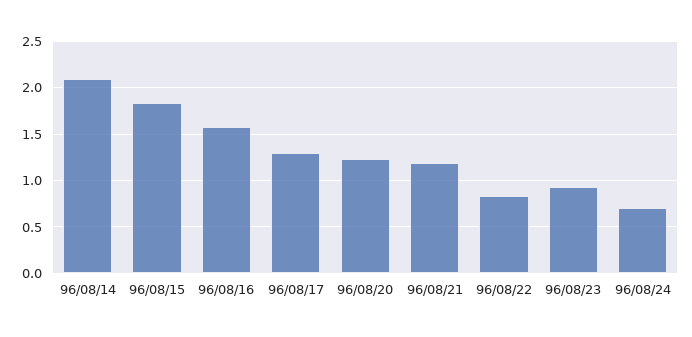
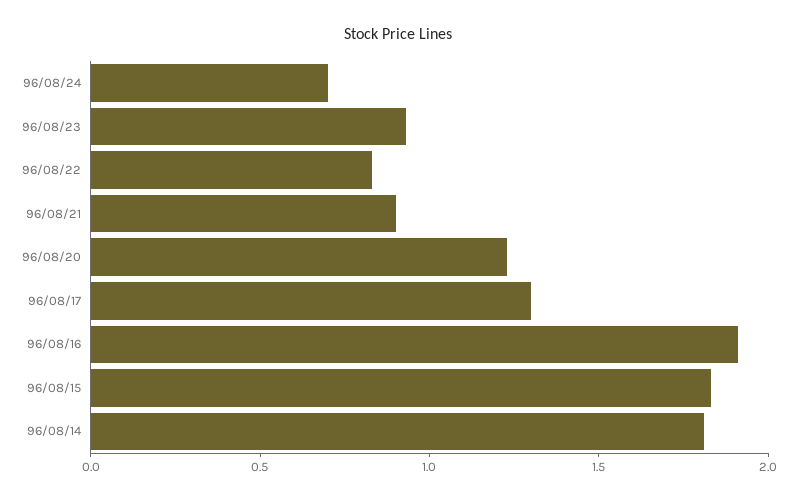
  {
-   "96/08/14": 2.1,
+   "96/08/14": 1.8,
    "96/08/15": 1.8,
-   "96/08/16": 1.6,
+   "96/08/16": 1.9,
    "96/08/17": 1.3,
    "96/08/20": 1.2,
-   "96/08/21": 1.2,
+   "96/08/21": 0.9,
    "96/08/22": 0.8,
    "96/08/23": 0.9,
    "96/08/24": 0.7
  }

